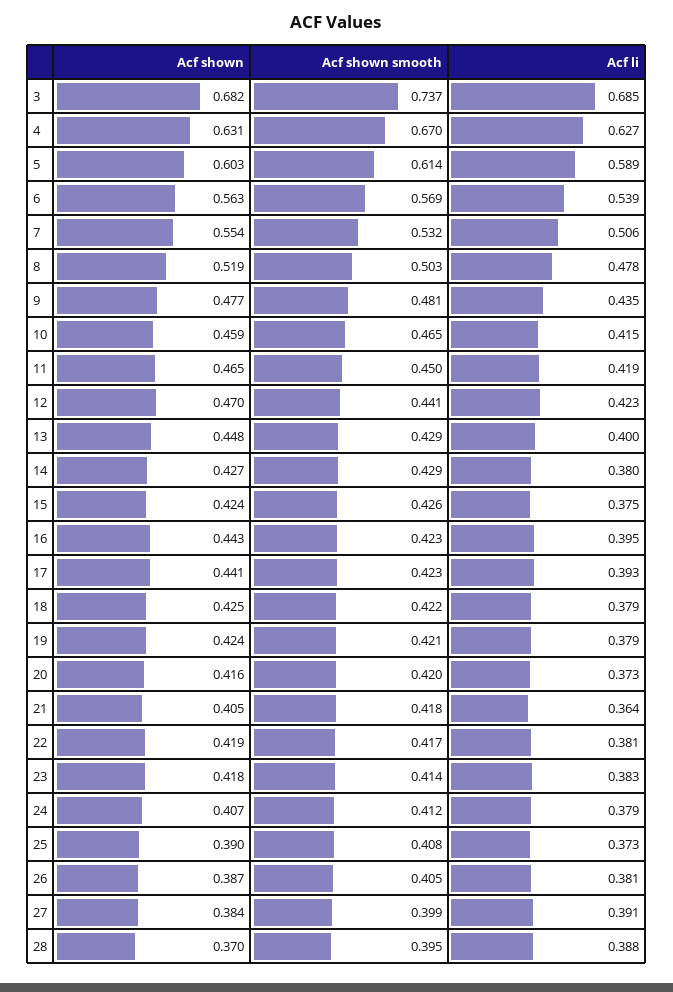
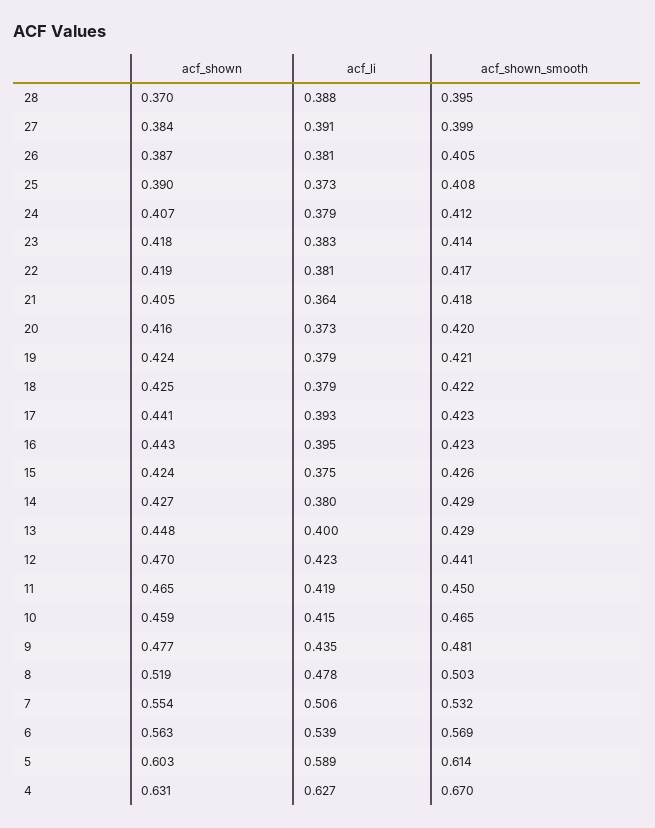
  {
    "Acf shown": {
-     "3": 0.682,
      "4": 0.631,
      "5": 0.603,
      "6": 0.563,
      "7": 0.554,
      "8": 0.519,
      "9": 0.477,
      "10": 0.459,
      "11": 0.465,
      "12": 0.47,
      "13": 0.448,
      "14": 0.427,
      "15": 0.424,
      "16": 0.443,
      "17": 0.441,
      "18": 0.425,
      "19": 0.424,
      "20": 0.416,
      "21": 0.405,
      "22": 0.419,
      "23": 0.418,
      "24": 0.407,
      "25": 0.39,
      "26": 0.387,
      "27": 0.384,
      "28": 0.37
    },
    "Acf shown smooth": {
-     "3": 0.737,
      "4": 0.67,
      "5": 0.614,
      "6": 0.569,
      "7": 0.532,
      "8": 0.503,
      "9": 0.481,
      "10": 0.465,
      "11": 0.45,
      "12": 0.441,
      "13": 0.429,
      "14": 0.429,
      "15": 0.426,
      "16": 0.423,
      "17": 0.423,
      "18": 0.422,
      "19": 0.421,
      "20": 0.42,
      "21": 0.418,
      "22": 0.417,
      "23": 0.414,
      "24": 0.412,
      "25": 0.408,
      "26": 0.405,
      "27": 0.399,
      "28": 0.395
    },
    "Acf li": {
-     "3": 0.685,
      "4": 0.627,
      "5": 0.589,
      "6": 0.539,
      "7": 0.506,
      "8": 0.478,
      "9": 0.435,
      "10": 0.415,
      "11": 0.419,
      "12": 0.423,
      "13": 0.4,
      "14": 0.38,
      "15": 0.375,
      "16": 0.395,
      "17": 0.393,
      "18": 0.379,
      "19": 0.379,
      "20": 0.373,
      "21": 0.364,
      "22": 0.381,
      "23": 0.383,
      "24": 0.379,
      "25": 0.373,
      "26": 0.381,
      "27": 0.391,
      "28": 0.388
    }
  }

